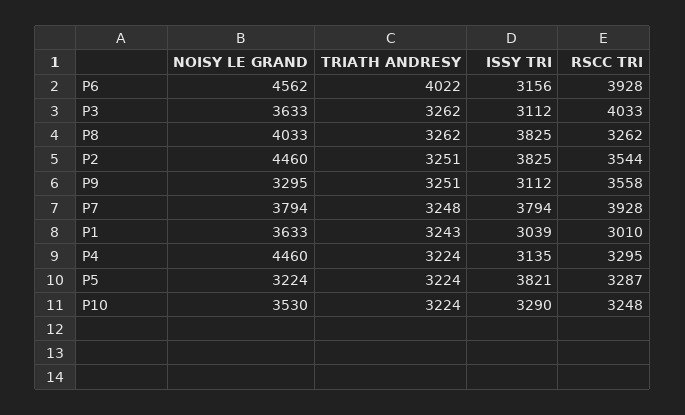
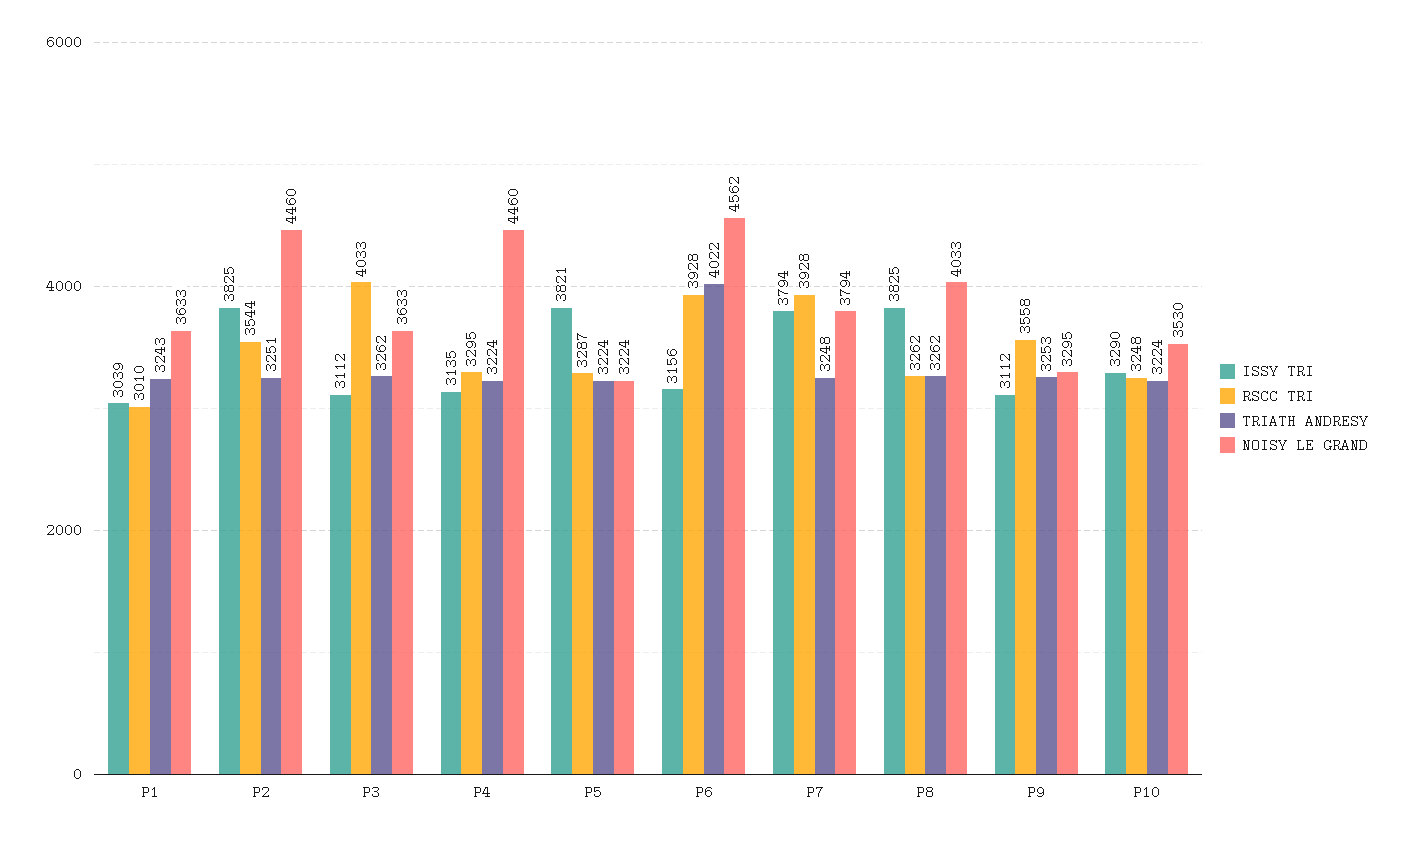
  {
    "NOISY LE GRAND": {
      "P6": 4562,
      "P3": 3633,
      "P8": 4033,
      "P2": 4460,
      "P9": 3295,
      "P7": 3794,
      "P1": 3633,
      "P4": 4460,
      "P5": 3224,
      "P10": 3530
    },
    "TRIATH ANDRESY": {
      "P6": 4022,
      "P3": 3262,
      "P8": 3262,
      "P2": 3251,
-     "P9": 3251,
+     "P9": 3253,
      "P7": 3248,
      "P1": 3243,
      "P4": 3224,
      "P5": 3224,
      "P10": 3224
    },
    "ISSY TRI": {
      "P6": 3156,
      "P3": 3112,
      "P8": 3825,
      "P2": 3825,
      "P9": 3112,
      "P7": 3794,
      "P1": 3039,
      "P4": 3135,
      "P5": 3821,
      "P10": 3290
    },
    "RSCC TRI": {
      "P6": 3928,
      "P3": 4033,
      "P8": 3262,
      "P2": 3544,
      "P9": 3558,
      "P7": 3928,
      "P1": 3010,
      "P4": 3295,
      "P5": 3287,
      "P10": 3248
    }
  }

